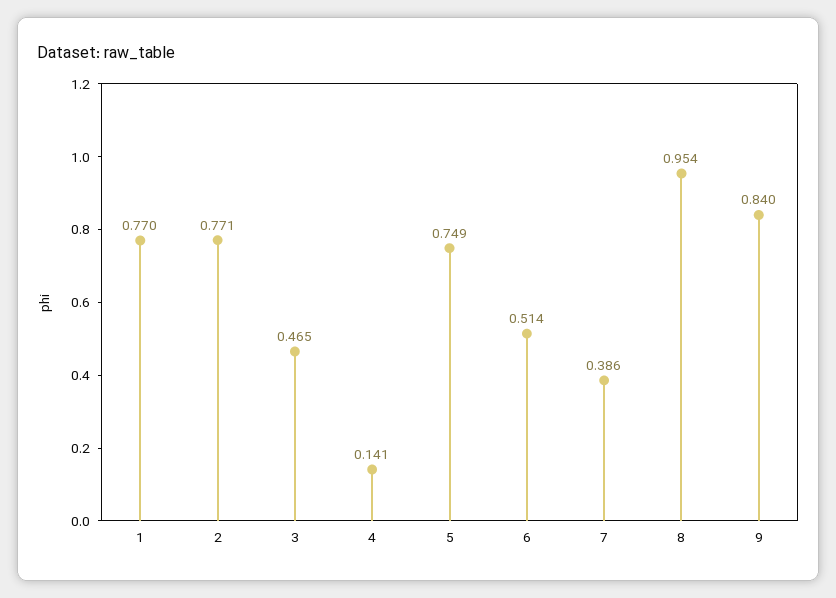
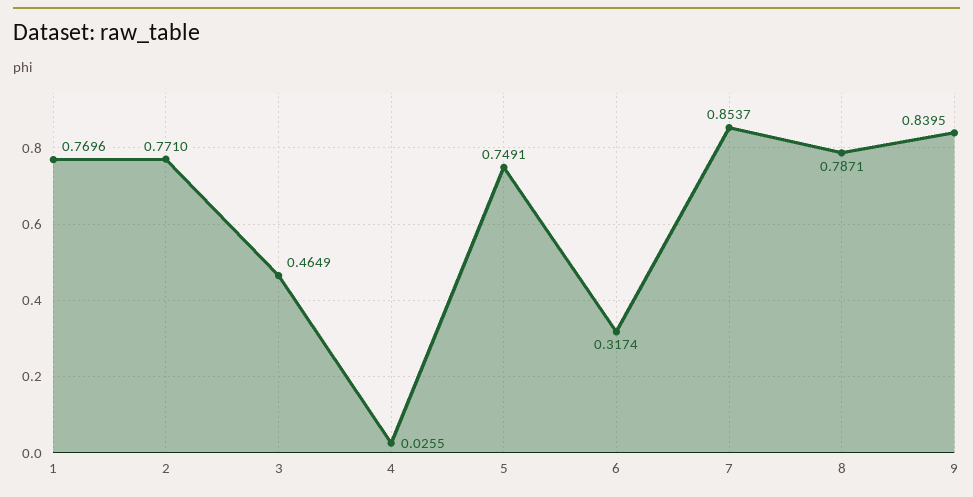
  {
    "1": 0.7696,
    "2": 0.771,
    "3": 0.4649,
-   "4": 0.141,
+   "4": 0.0255,
    "5": 0.7491,
-   "6": 0.514,
+   "6": 0.3174,
-   "7": 0.386,
+   "7": 0.8537,
-   "8": 0.954,
+   "8": 0.7871,
    "9": 0.8395
  }

